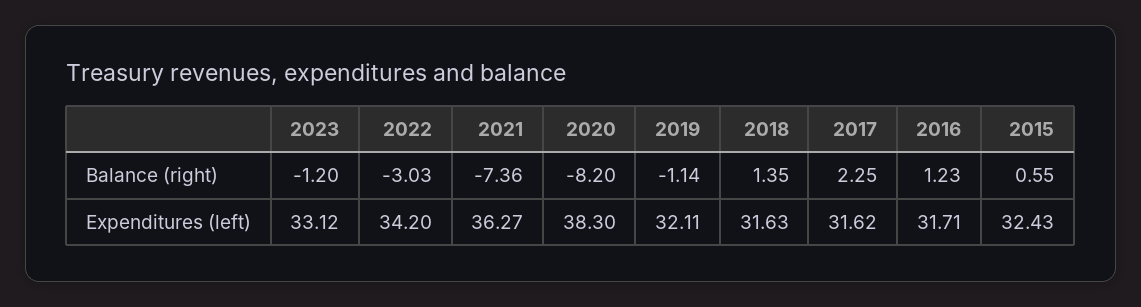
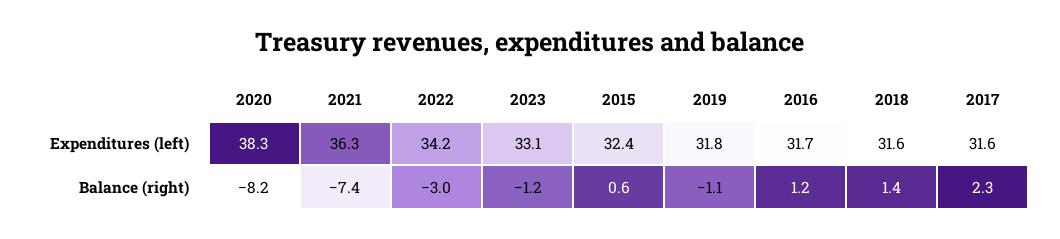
  {
    "2023": {
      "Balance (right)": -1.2,
      "Expenditures (left)": 33.12
    },
    "2022": {
      "Balance (right)": -3.03,
      "Expenditures (left)": 34.2
    },
    "2021": {
      "Balance (right)": -7.36,
      "Expenditures (left)": 36.27
    },
    "2020": {
      "Balance (right)": -8.2,
      "Expenditures (left)": 38.3
    },
    "2019": {
      "Balance (right)": -1.14,
-     "Expenditures (left)": 32.11
+     "Expenditures (left)": 31.8
    },
    "2018": {
      "Balance (right)": 1.35,
      "Expenditures (left)": 31.63
    },
    "2017": {
      "Balance (right)": 2.25,
      "Expenditures (left)": 31.62
    },
    "2016": {
      "Balance (right)": 1.23,
      "Expenditures (left)": 31.71
    },
    "2015": {
      "Balance (right)": 0.55,
      "Expenditures (left)": 32.43
    }
  }

